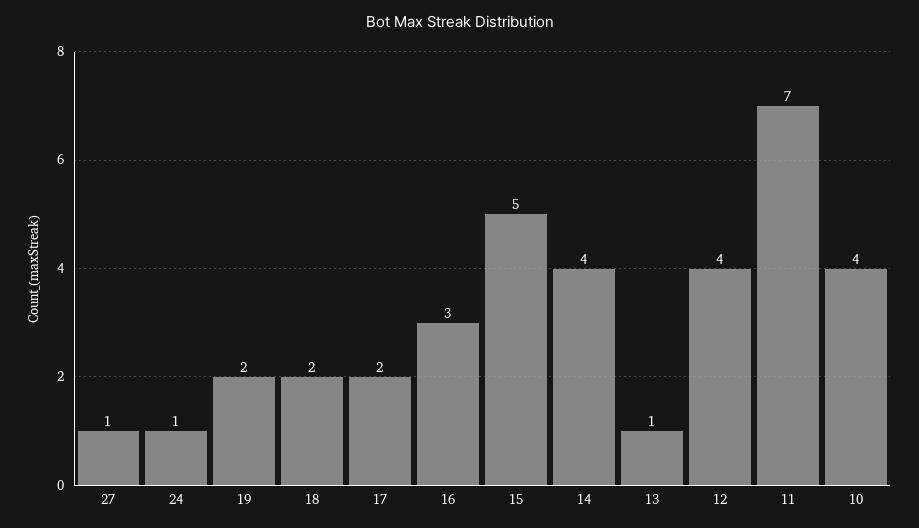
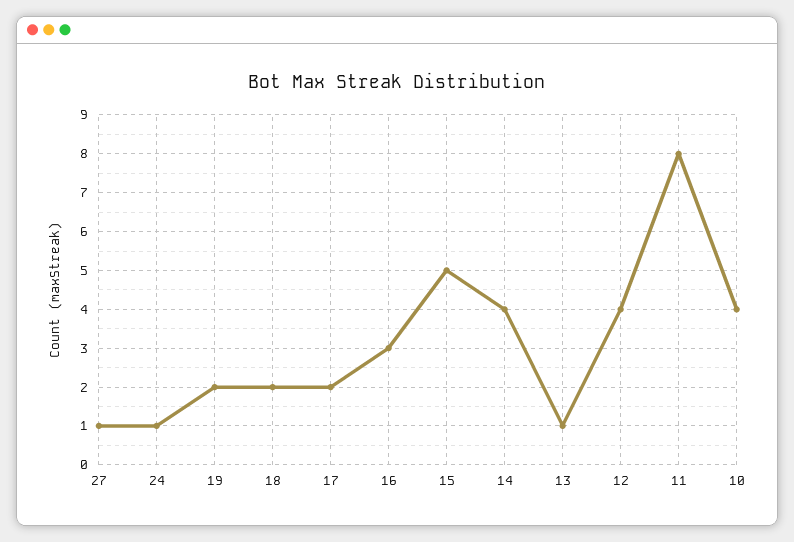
  {
    "27": 1,
    "24": 1,
    "19": 2,
    "18": 2,
    "17": 2,
    "16": 3,
    "15": 5,
    "14": 4,
    "13": 1,
    "12": 4,
-   "11": 7,
+   "11": 8,
    "10": 4
  }

